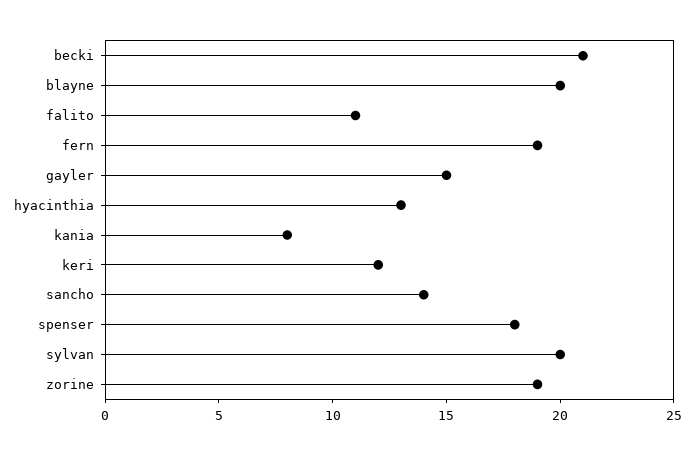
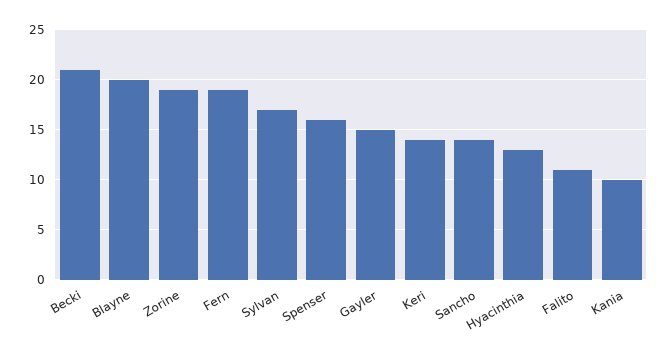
  {
    "becki": 21,
    "blayne": 20,
    "falito": 11,
    "fern": 19,
    "gayler": 15,
    "hyacinthia": 13,
-   "kania": 8,
+   "kania": 10,
-   "keri": 12,
+   "keri": 14,
    "sancho": 14,
-   "spenser": 18,
+   "spenser": 16,
-   "sylvan": 20,
+   "sylvan": 17,
    "zorine": 19
  }

